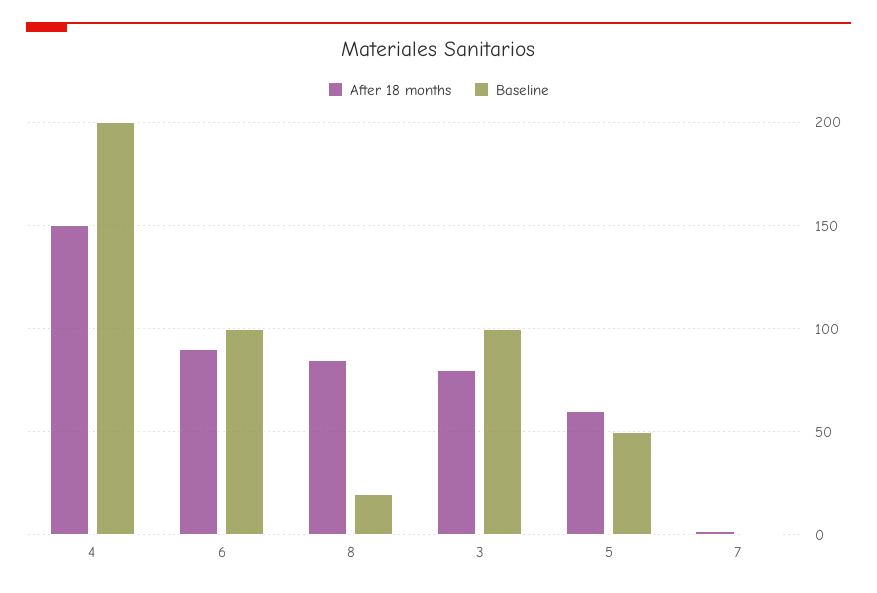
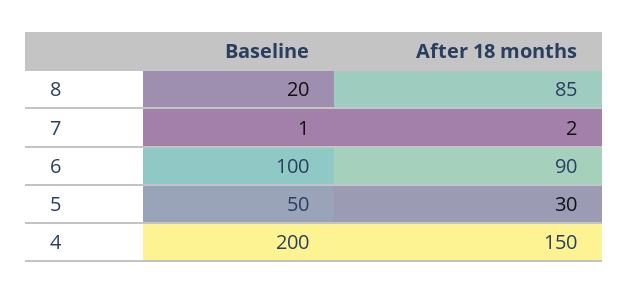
  {
    "After 18 months": {
      "4": 150,
      "6": 90,
      "8": 85,
-     "3": 80,
-     "5": 60,
+     "5": 30,
      "7": 2
    },
    "Baseline": {
      "4": 200,
      "6": 100,
      "8": 20,
-     "3": 100,
      "5": 50,
      "7": 1
    }
  }

